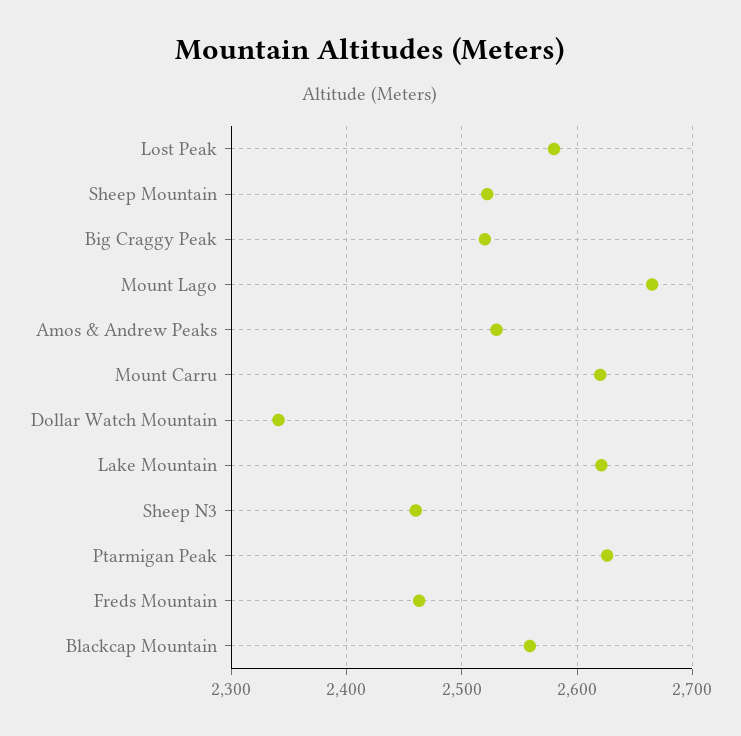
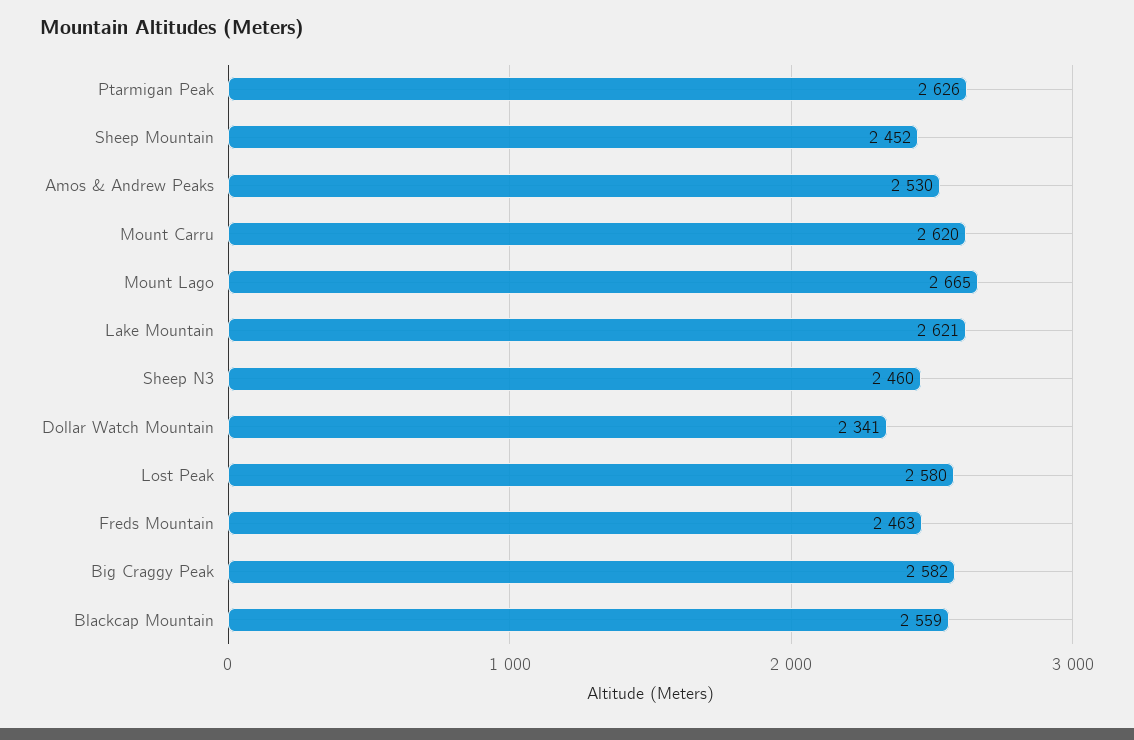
  {
    "Lost Peak": 2580,
-   "Sheep Mountain": 2520,
+   "Sheep Mountain": 2452,
-   "Big Craggy Peak": 2520,
+   "Big Craggy Peak": 2582,
    "Mount Lago": 2665,
    "Amos & Andrew Peaks": 2530,
    "Mount Carru": 2620,
    "Dollar Watch Mountain": 2341,
    "Lake Mountain": 2621,
    "Sheep N3": 2460,
    "Ptarmigan Peak": 2626,
    "Freds Mountain": 2463,
    "Blackcap Mountain": 2559
  }

